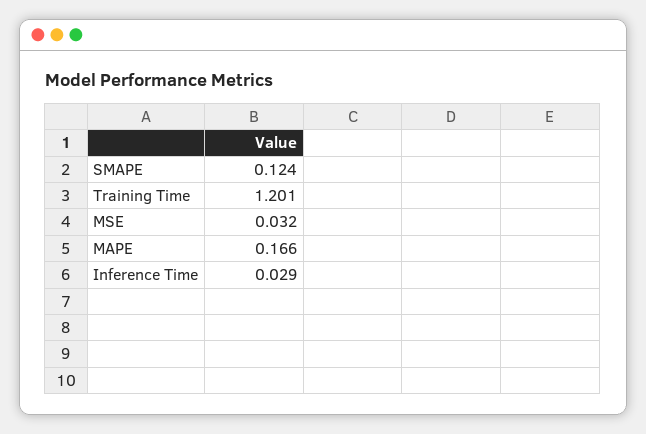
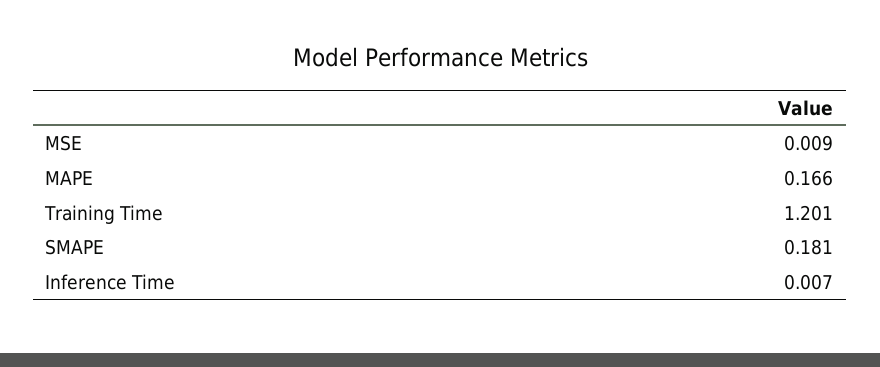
  {
-   "SMAPE": 0.124,
+   "SMAPE": 0.181,
    "Training Time": 1.201,
-   "MSE": 0.032,
+   "MSE": 0.009,
    "MAPE": 0.166,
-   "Inference Time": 0.029
+   "Inference Time": 0.007
  }

